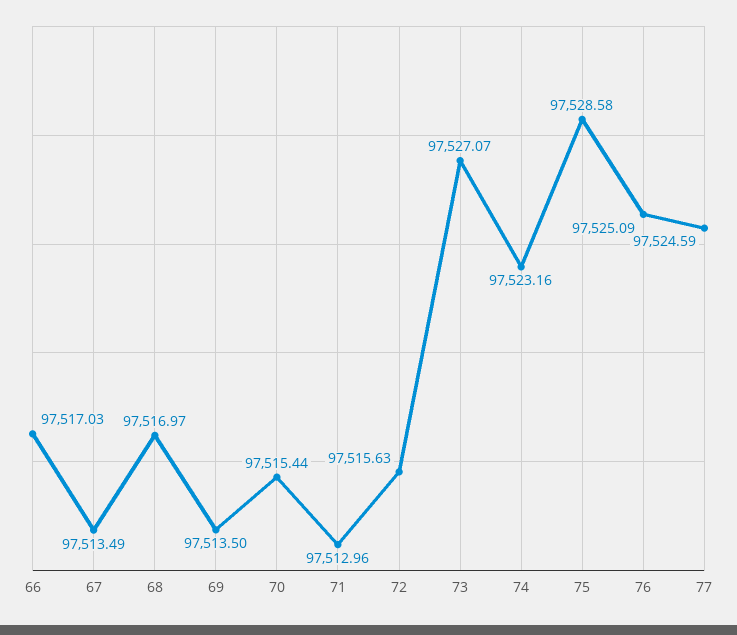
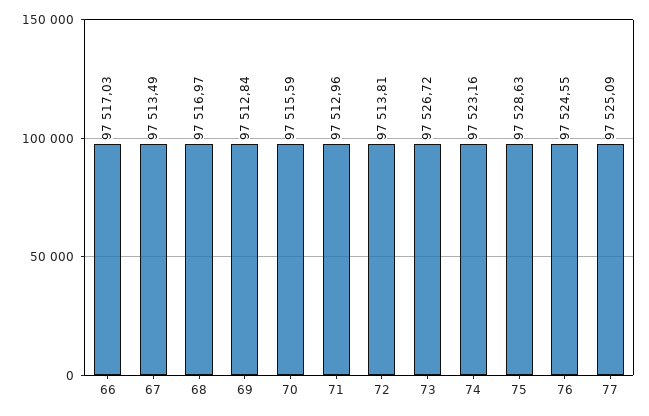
  {
    "66": 97517.03,
    "67": 97513.49,
    "68": 97516.97,
-   "69": 97513.5,
+   "69": 97512.84,
-   "70": 97515.44,
+   "70": 97515.59,
    "71": 97512.96,
-   "72": 97515.63,
+   "72": 97513.81,
-   "73": 97527.07,
+   "73": 97526.72,
    "74": 97523.16,
-   "75": 97528.58,
+   "75": 97528.63,
-   "76": 97525.09,
+   "76": 97524.55,
-   "77": 97524.59
+   "77": 97525.09
  }

